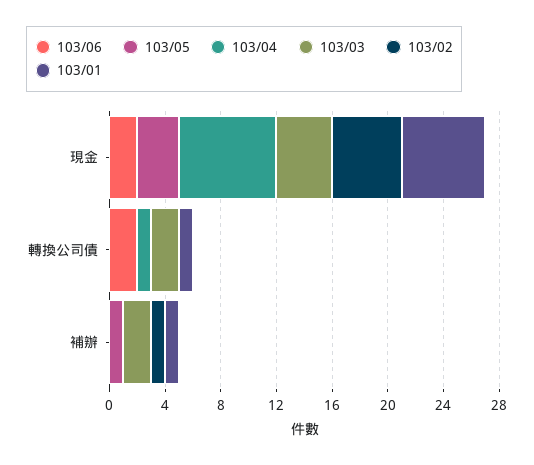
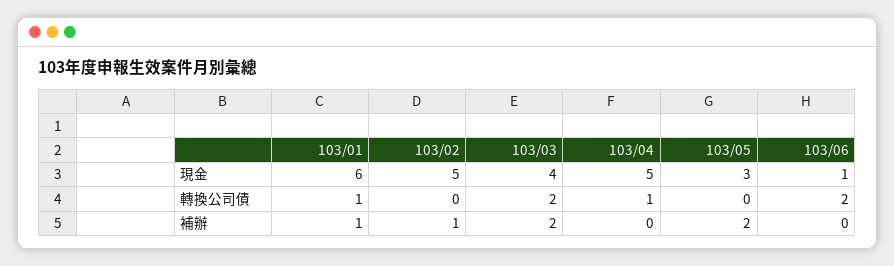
  {
    "103/06": {
-     "現金": 2,
+     "現金": 1,
      "轉換公司債": 2,
      "補辦": 0
    },
    "103/05": {
      "現金": 3,
      "轉換公司債": 0,
-     "補辦": 1
+     "補辦": 2
    },
    "103/04": {
-     "現金": 7,
+     "現金": 5,
      "轉換公司債": 1,
      "補辦": 0
    },
    "103/03": {
      "現金": 4,
      "轉換公司債": 2,
      "補辦": 2
    },
    "103/02": {
      "現金": 5,
      "轉換公司債": 0,
      "補辦": 1
    },
    "103/01": {
      "現金": 6,
      "轉換公司債": 1,
      "補辦": 1
    }
  }

